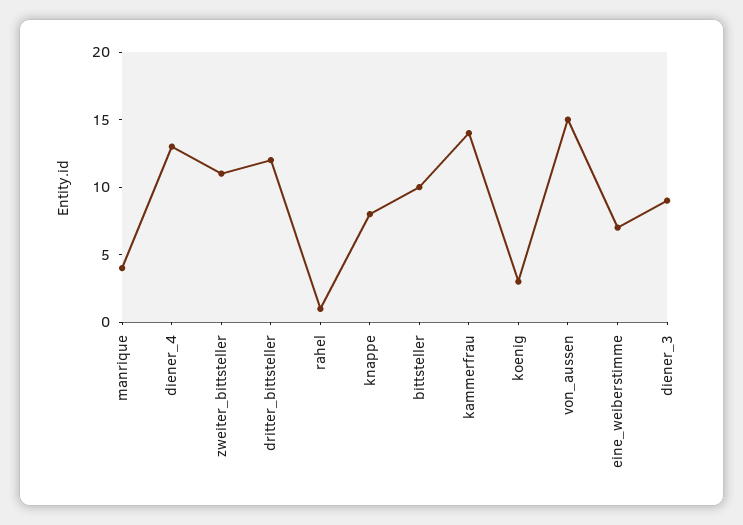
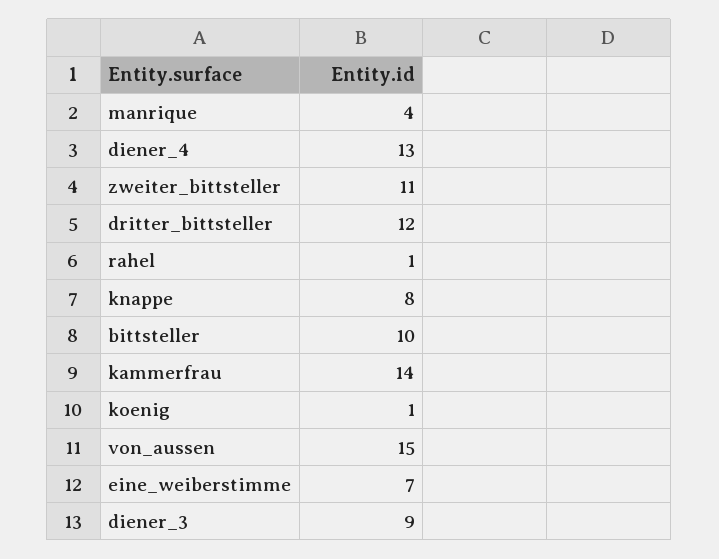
  {
    "manrique": 4,
    "diener_4": 13,
    "zweiter_bittsteller": 11,
    "dritter_bittsteller": 12,
    "rahel": 1,
    "knappe": 8,
    "bittsteller": 10,
    "kammerfrau": 14,
-   "koenig": 3,
+   "koenig": 1,
    "von_aussen": 15,
    "eine_weiberstimme": 7,
    "diener_3": 9
  }

